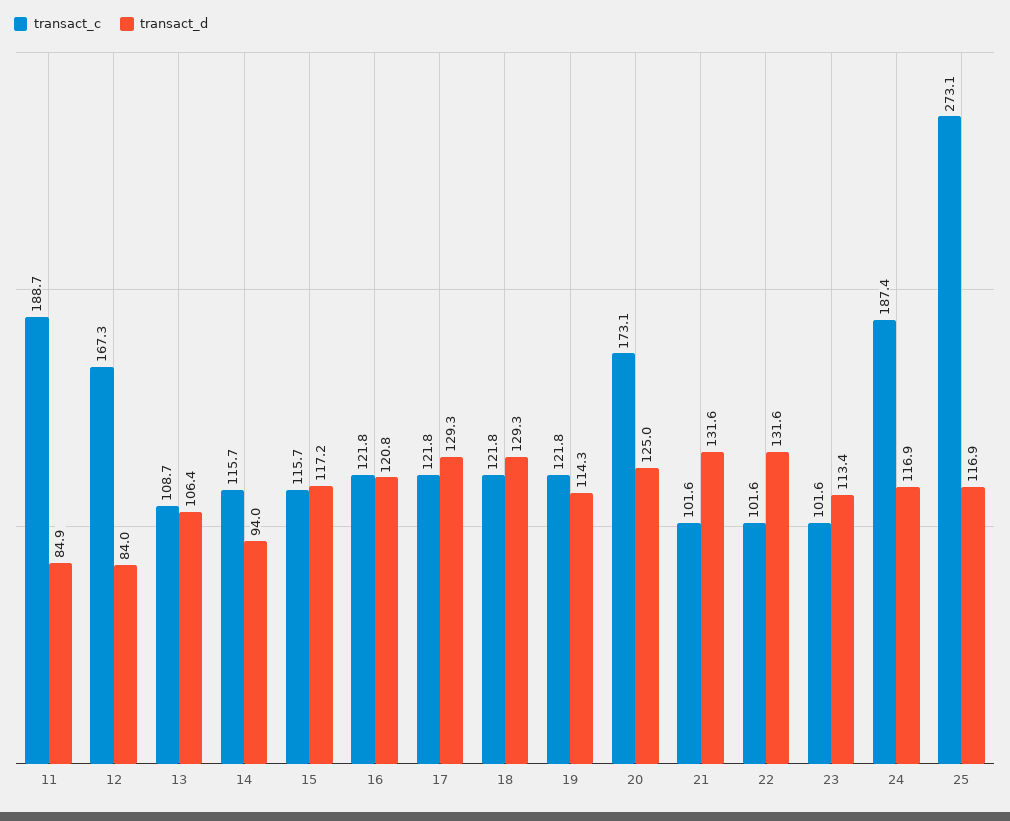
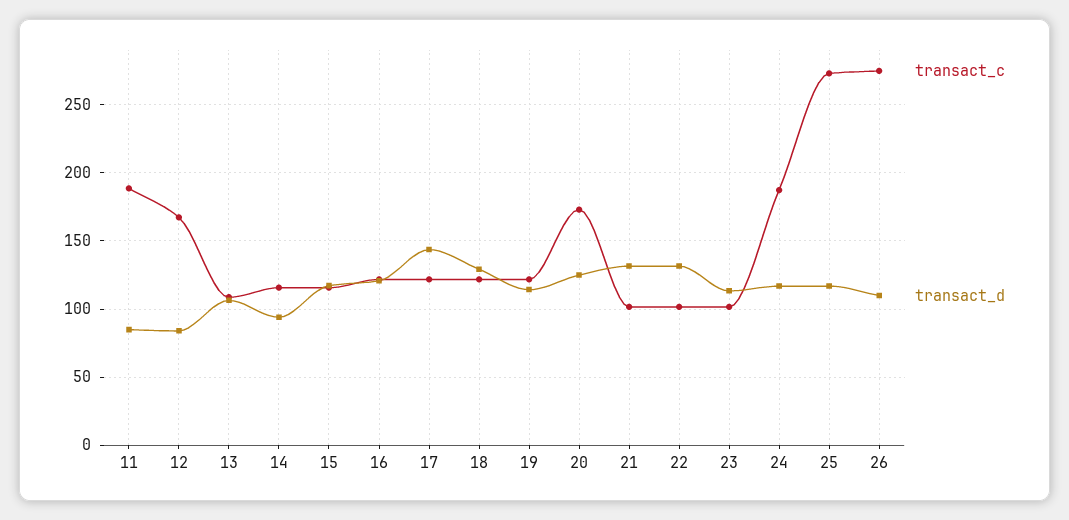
  {
    "transact_c": {
      "11": 188.7,
      "12": 167.3,
      "13": 108.7,
      "14": 115.7,
      "15": 115.7,
      "16": 121.8,
      "17": 121.8,
      "18": 121.8,
      "19": 121.8,
      "20": 173.1,
      "21": 101.6,
      "22": 101.6,
      "23": 101.6,
      "24": 187.4,
-     "25": 273.1
+     "25": 273.1,
+     "26": 275
    },
    "transact_d": {
      "11": 84.9,
      "12": 84,
      "13": 106.4,
      "14": 94,
      "15": 117.2,
      "16": 120.8,
-     "17": 129.3,
+     "17": 145,
      "18": 129.3,
      "19": 114.3,
      "20": 125,
      "21": 131.6,
      "22": 131.6,
      "23": 113.4,
      "24": 116.9,
-     "25": 116.9
+     "25": 116.9,
+     "26": 110
    }
  }

